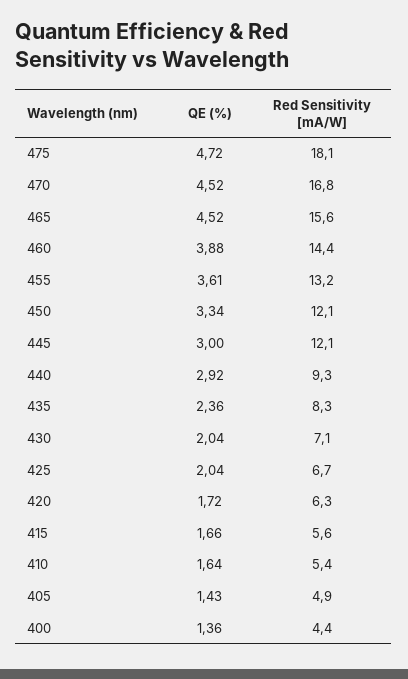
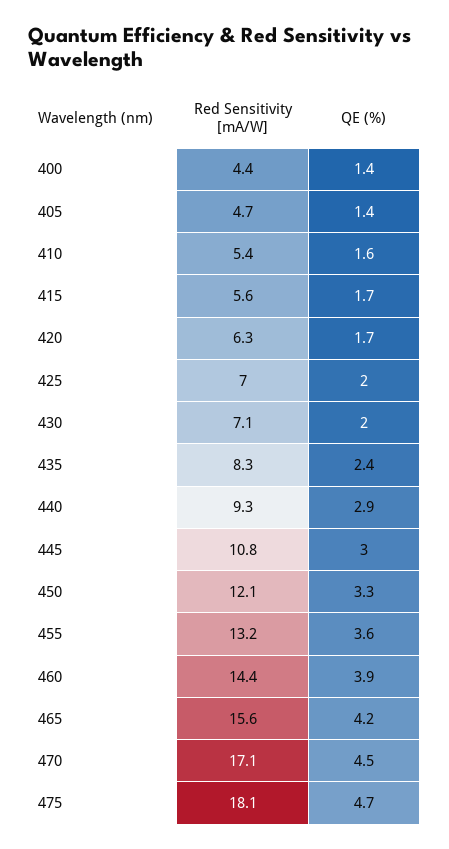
  {
    "QE (%)": {
      "475": 4.72,
      "470": 4.52,
-     "465": 4.52,
+     "465": 4.2,
      "460": 3.88,
      "455": 3.61,
      "450": 3.34,
      "445": 3,
      "440": 2.92,
      "435": 2.36,
      "430": 2.04,
      "425": 2.04,
      "420": 1.72,
      "415": 1.66,
      "410": 1.64,
      "405": 1.43,
      "400": 1.36
    },
    "Red Sensitivity [mA/W]": {
      "475": 18.1,
-     "470": 16.8,
+     "470": 17.1,
      "465": 15.6,
      "460": 14.4,
      "455": 13.2,
      "450": 12.1,
-     "445": 12.1,
+     "445": 10.8,
      "440": 9.3,
      "435": 8.3,
      "430": 7.1,
-     "425": 6.7,
+     "425": 7,
      "420": 6.3,
      "415": 5.6,
      "410": 5.4,
-     "405": 4.9,
+     "405": 4.7,
      "400": 4.4
    }
  }

